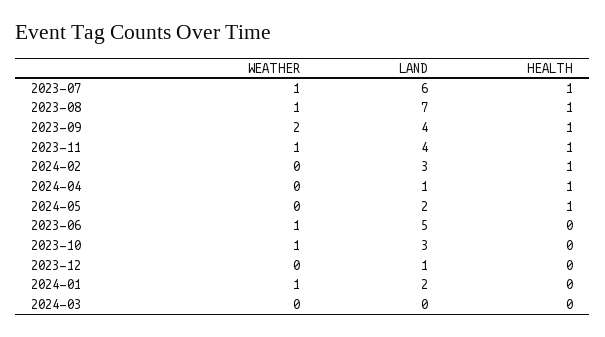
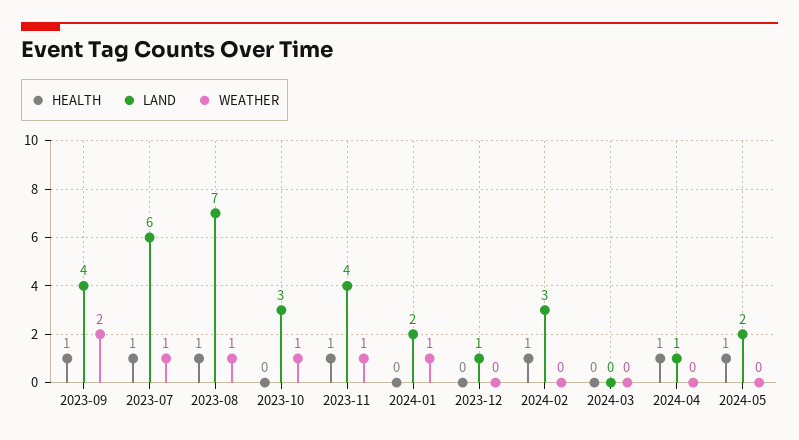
  {
    "WEATHER": {
      "2023-07": 1,
      "2023-08": 1,
      "2023-09": 2,
      "2023-11": 1,
      "2024-02": 0,
      "2024-04": 0,
      "2024-05": 0,
-     "2023-06": 1,
      "2023-10": 1,
      "2023-12": 0,
      "2024-01": 1,
      "2024-03": 0
    },
    "LAND": {
      "2023-07": 6,
      "2023-08": 7,
      "2023-09": 4,
      "2023-11": 4,
      "2024-02": 3,
      "2024-04": 1,
      "2024-05": 2,
-     "2023-06": 5,
      "2023-10": 3,
      "2023-12": 1,
      "2024-01": 2,
      "2024-03": 0
    },
    "HEALTH": {
      "2023-07": 1,
      "2023-08": 1,
      "2023-09": 1,
      "2023-11": 1,
      "2024-02": 1,
      "2024-04": 1,
      "2024-05": 1,
-     "2023-06": 0,
      "2023-10": 0,
      "2023-12": 0,
      "2024-01": 0,
      "2024-03": 0
    }
  }

